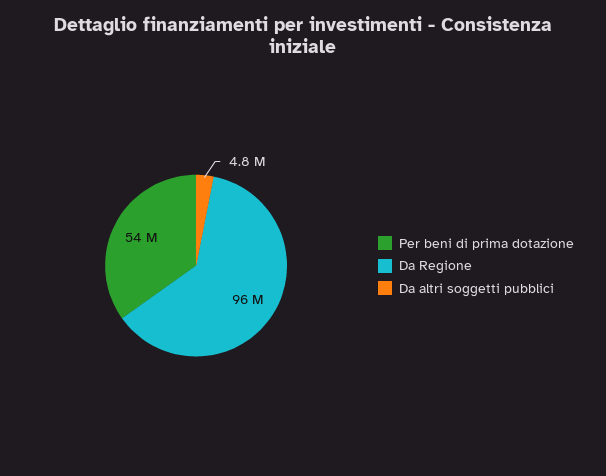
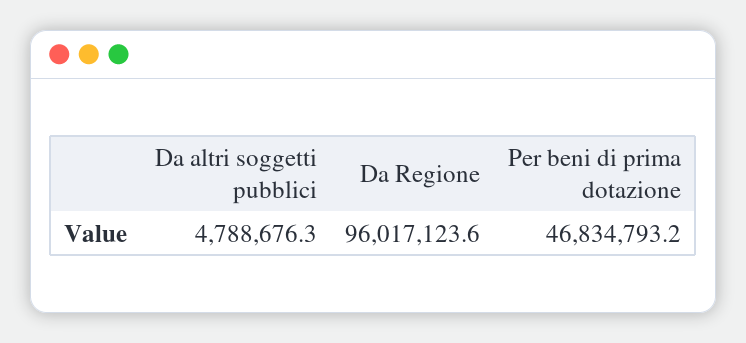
  {
-   "Per beni di prima dotazione": 54000000,
+   "Per beni di prima dotazione": 46834793.2,
    "Da Regione": 96017123.6,
    "Da altri soggetti pubblici": 4788676.3
  }

